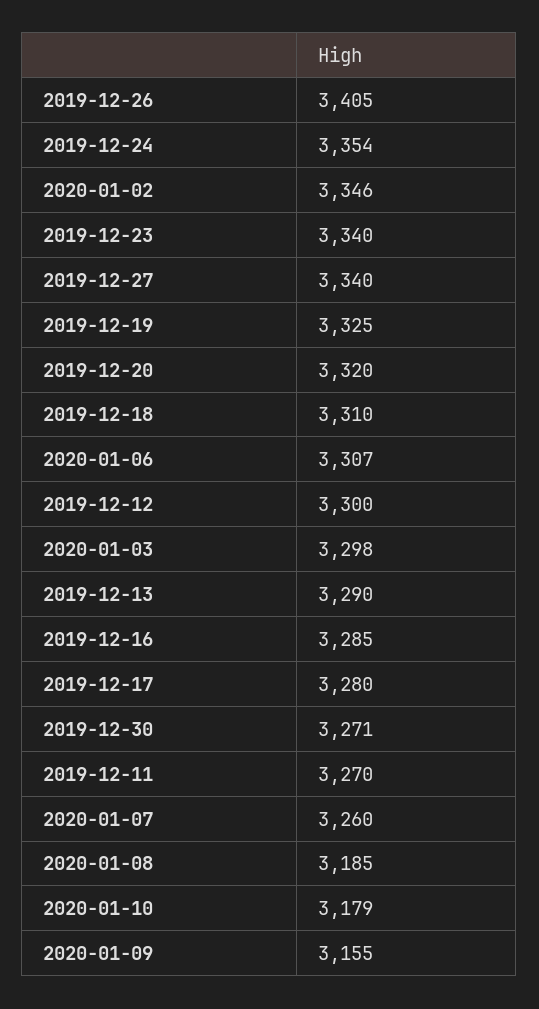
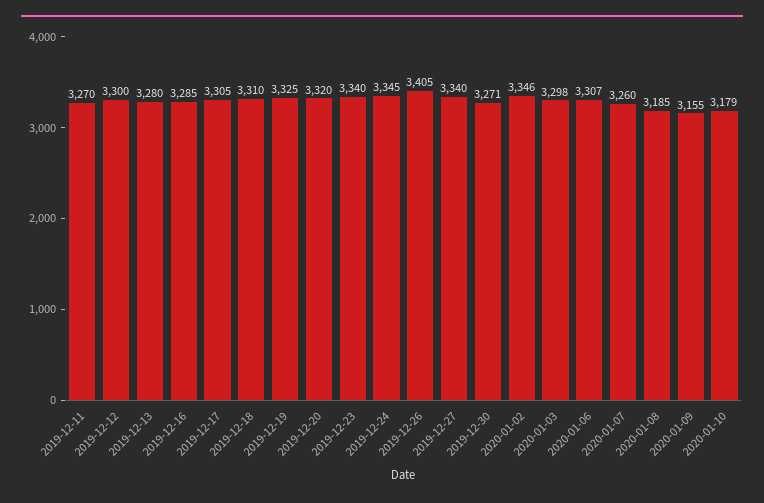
  {
    "2019-12-26": 3405,
-   "2019-12-24": 3354,
+   "2019-12-24": 3345,
    "2020-01-02": 3346,
    "2019-12-23": 3340,
    "2019-12-27": 3340,
    "2019-12-19": 3325,
    "2019-12-20": 3320,
    "2019-12-18": 3310,
    "2020-01-06": 3307,
    "2019-12-12": 3300,
    "2020-01-03": 3298,
-   "2019-12-13": 3290,
+   "2019-12-13": 3280,
    "2019-12-16": 3285,
-   "2019-12-17": 3280,
+   "2019-12-17": 3305,
    "2019-12-30": 3271,
    "2019-12-11": 3270,
    "2020-01-07": 3260,
    "2020-01-08": 3185,
    "2020-01-10": 3179,
    "2020-01-09": 3155
  }

